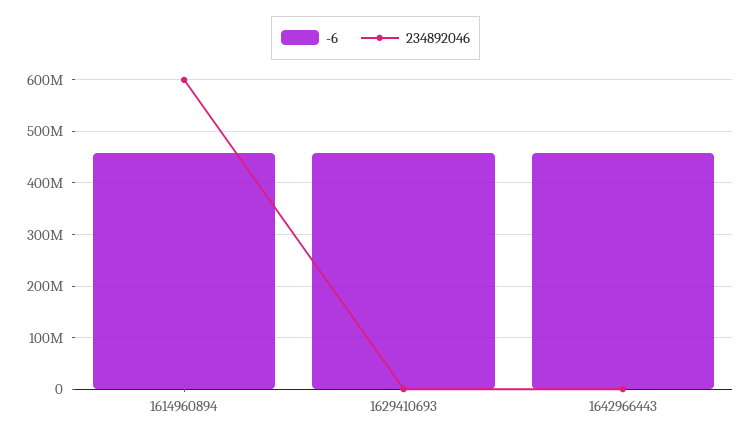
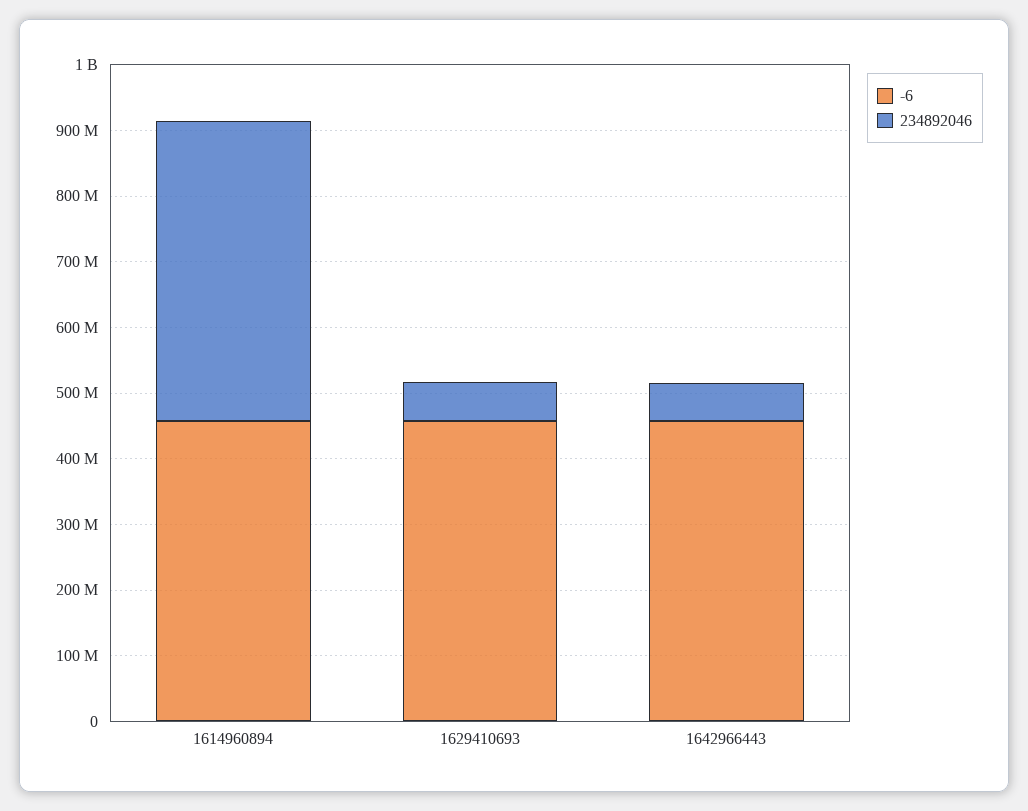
  {
    "-6": {
      "1614960894": 460000000,
      "1629410693": 460000000,
      "1642966443": 460000000
    },
    "234892046": {
-     "1614960894": 600000000,
+     "1614960894": 460000000,
-     "1629410693": 0,
+     "1629410693": 60000000,
-     "1642966443": 0
+     "1642966443": 60000000
    }
  }

